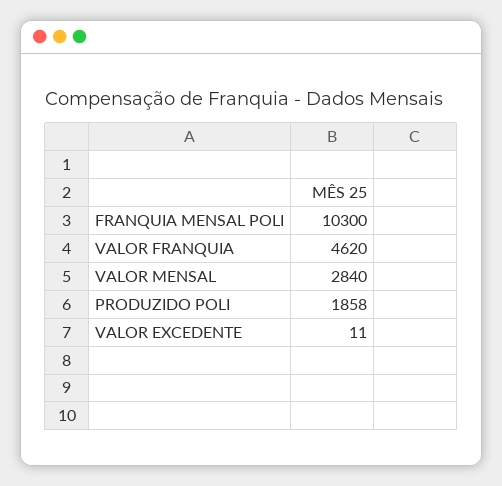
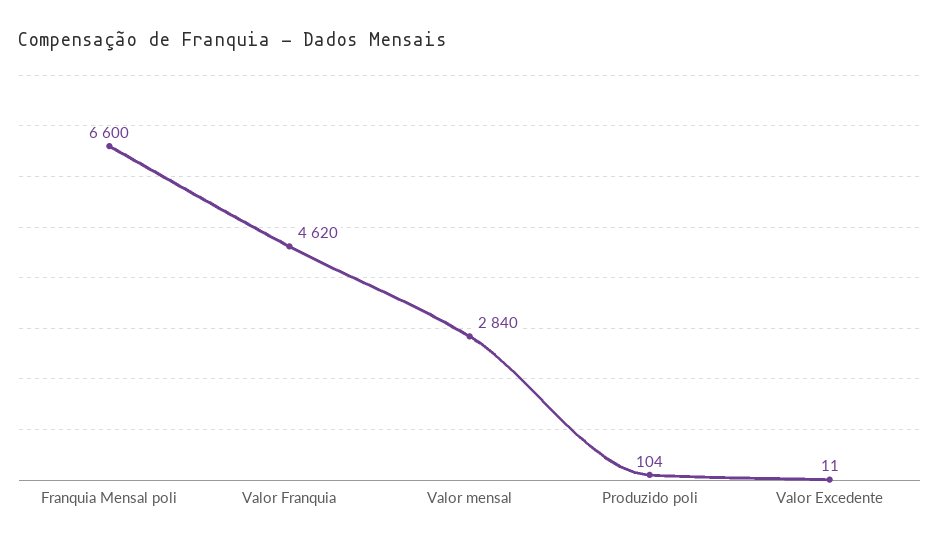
  {
-   "FRANQUIA MENSAL POLI": 10300,
+   "FRANQUIA MENSAL POLI": 6600,
    "VALOR FRANQUIA": 4620,
    "VALOR MENSAL": 2840,
-   "PRODUZIDO POLI": 1858,
+   "PRODUZIDO POLI": 104,
    "VALOR EXCEDENTE": 11
  }

